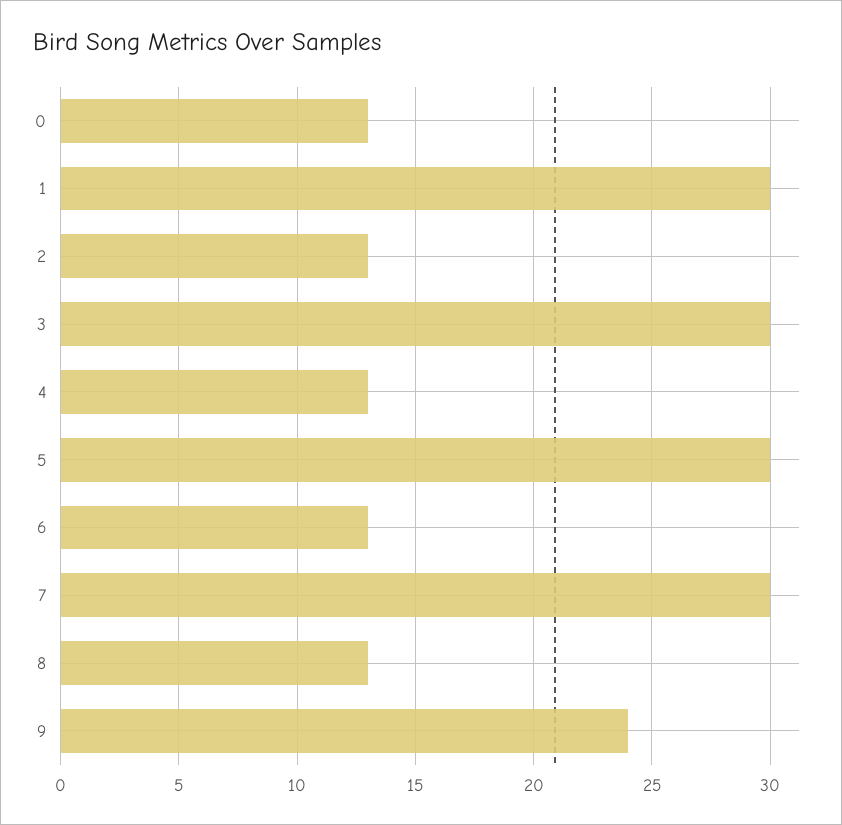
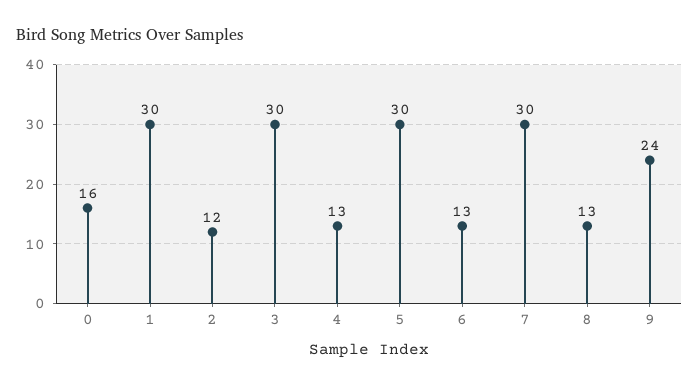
  {
-   "0": 13,
+   "0": 16,
    "1": 30,
-   "2": 13,
+   "2": 12,
    "3": 30,
    "4": 13,
    "5": 30,
    "6": 13,
    "7": 30,
    "8": 13,
    "9": 24
  }

